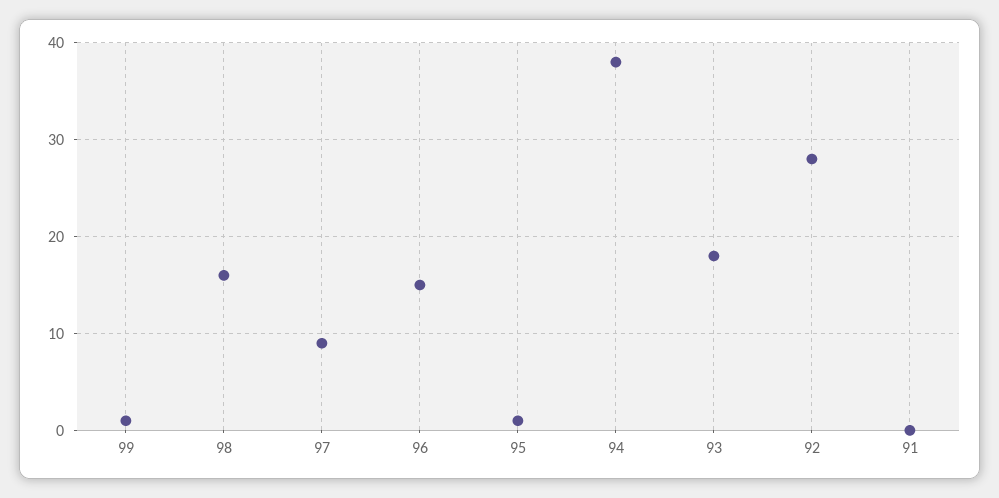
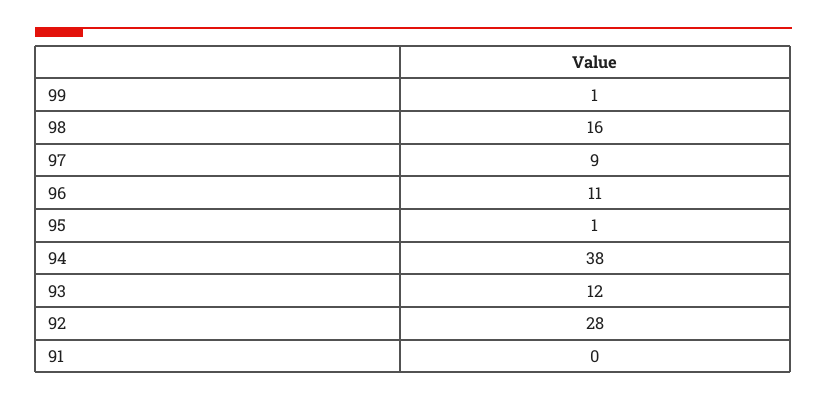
  {
    "99": 1,
    "98": 16,
    "97": 9,
-   "96": 15,
+   "96": 11,
    "95": 1,
    "94": 38,
-   "93": 18,
+   "93": 12,
    "92": 28,
    "91": 0
  }

